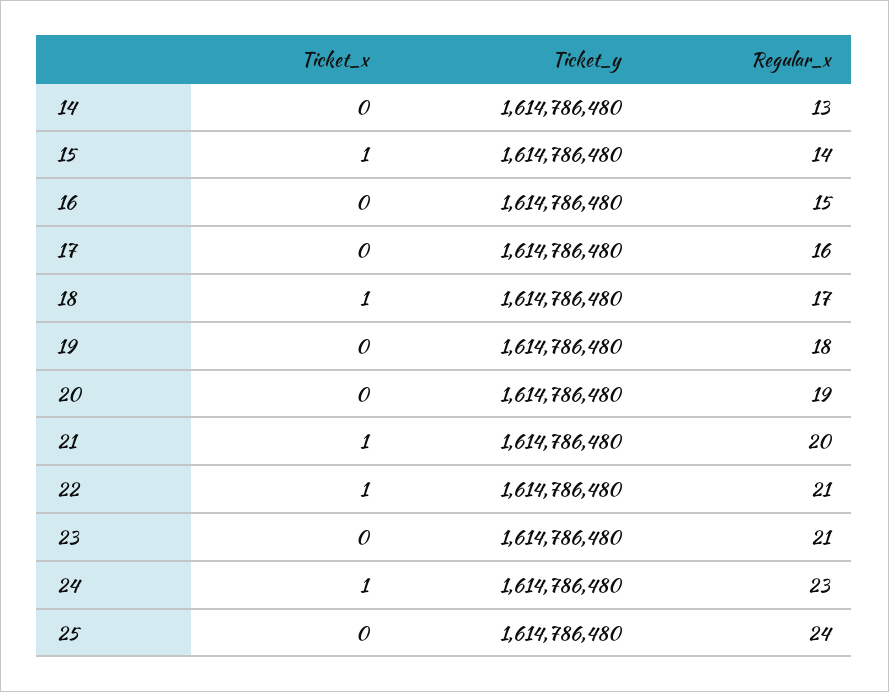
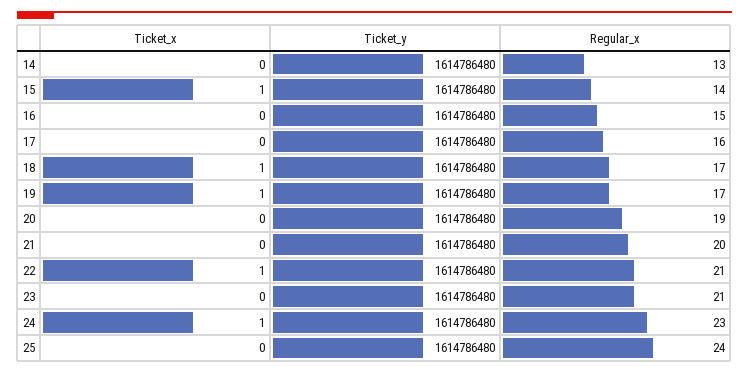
  {
    "Ticket_x": {
      "14": 0,
      "15": 1,
      "16": 0,
      "17": 0,
      "18": 1,
-     "19": 0,
+     "19": 1,
      "20": 0,
-     "21": 1,
+     "21": 0,
      "22": 1,
      "23": 0,
      "24": 1,
      "25": 0
    },
    "Ticket_y": {
      "14": 1614786480,
      "15": 1614786480,
      "16": 1614786480,
      "17": 1614786480,
      "18": 1614786480,
      "19": 1614786480,
      "20": 1614786480,
      "21": 1614786480,
      "22": 1614786480,
      "23": 1614786480,
      "24": 1614786480,
      "25": 1614786480
    },
    "Regular_x": {
      "14": 13,
      "15": 14,
      "16": 15,
      "17": 16,
      "18": 17,
-     "19": 18,
+     "19": 17,
      "20": 19,
      "21": 20,
      "22": 21,
      "23": 21,
      "24": 23,
      "25": 24
    }
  }

